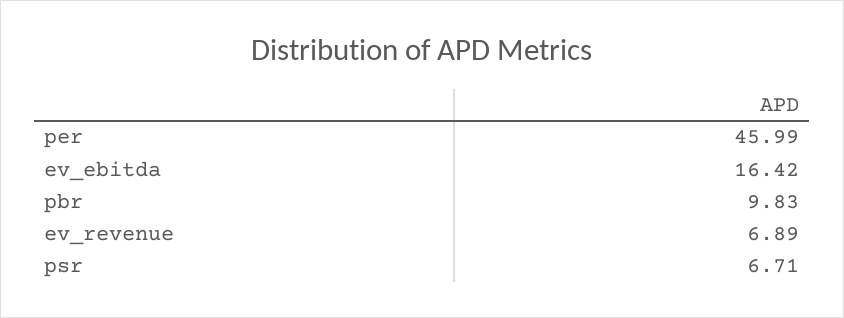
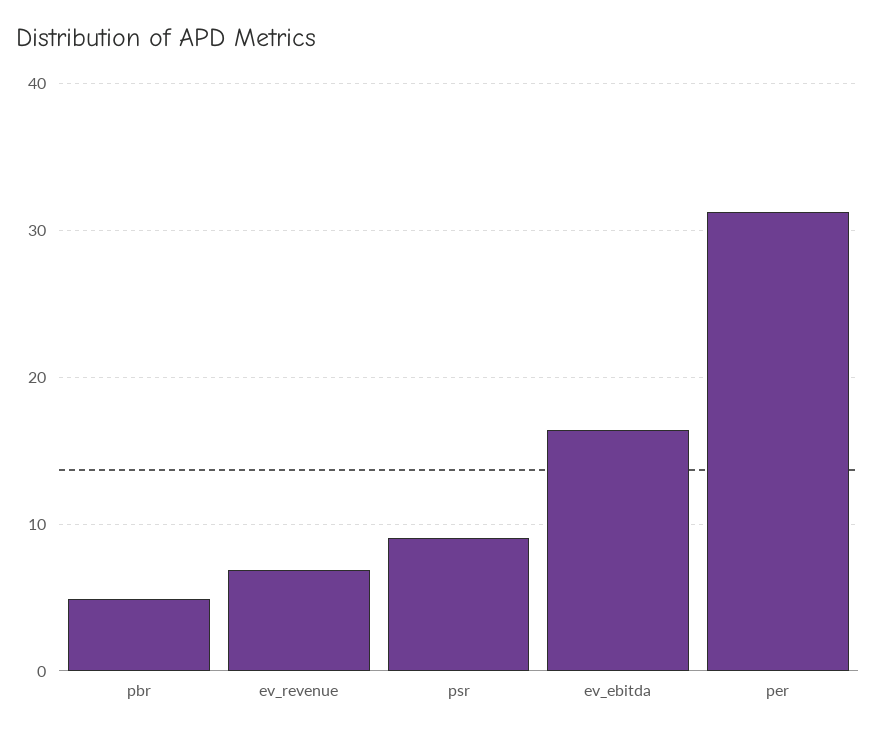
  {
-   "per": 45.99,
+   "per": 31,
    "ev_ebitda": 16.42,
-   "pbr": 9.83,
+   "pbr": 5,
    "ev_revenue": 6.89,
-   "psr": 6.71
+   "psr": 9
  }

